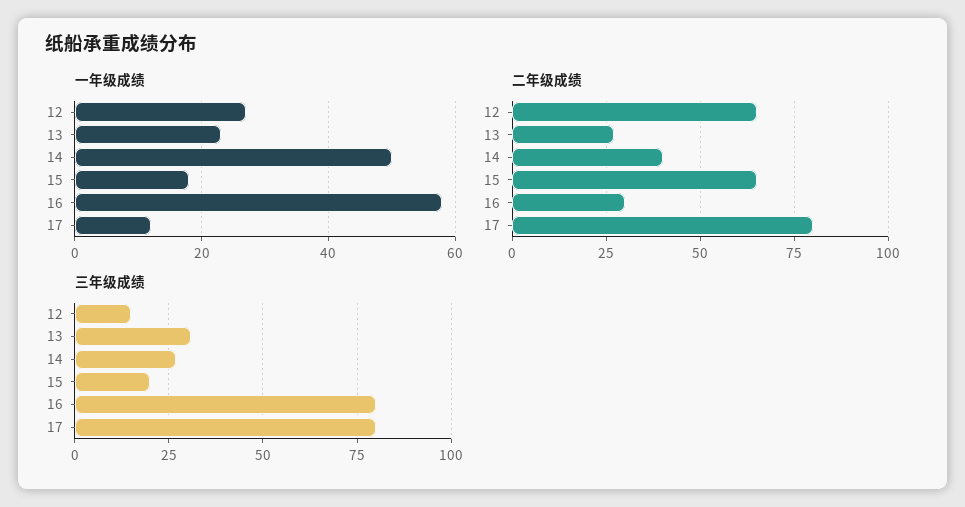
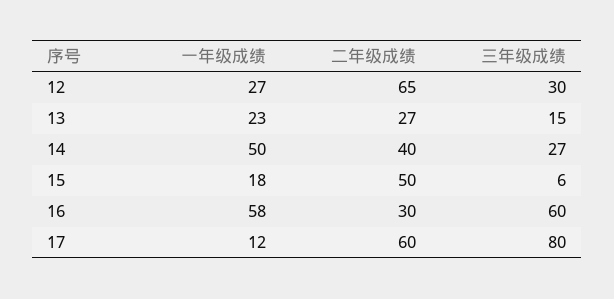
  {
    "一年级成绩": {
      "12": 27,
      "13": 23,
      "14": 50,
      "15": 18,
      "16": 58,
      "17": 12
    },
    "二年级成绩": {
      "12": 65,
      "13": 27,
      "14": 40,
-     "15": 65,
+     "15": 50,
      "16": 30,
-     "17": 80
+     "17": 60
    },
    "三年级成绩": {
-     "12": 15,
+     "12": 30,
-     "13": 30,
+     "13": 15,
      "14": 27,
-     "15": 20,
+     "15": 6,
-     "16": 80,
+     "16": 60,
      "17": 80
    }
  }

